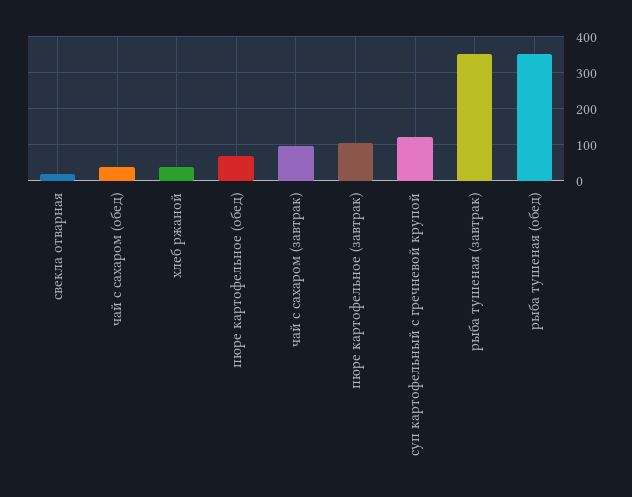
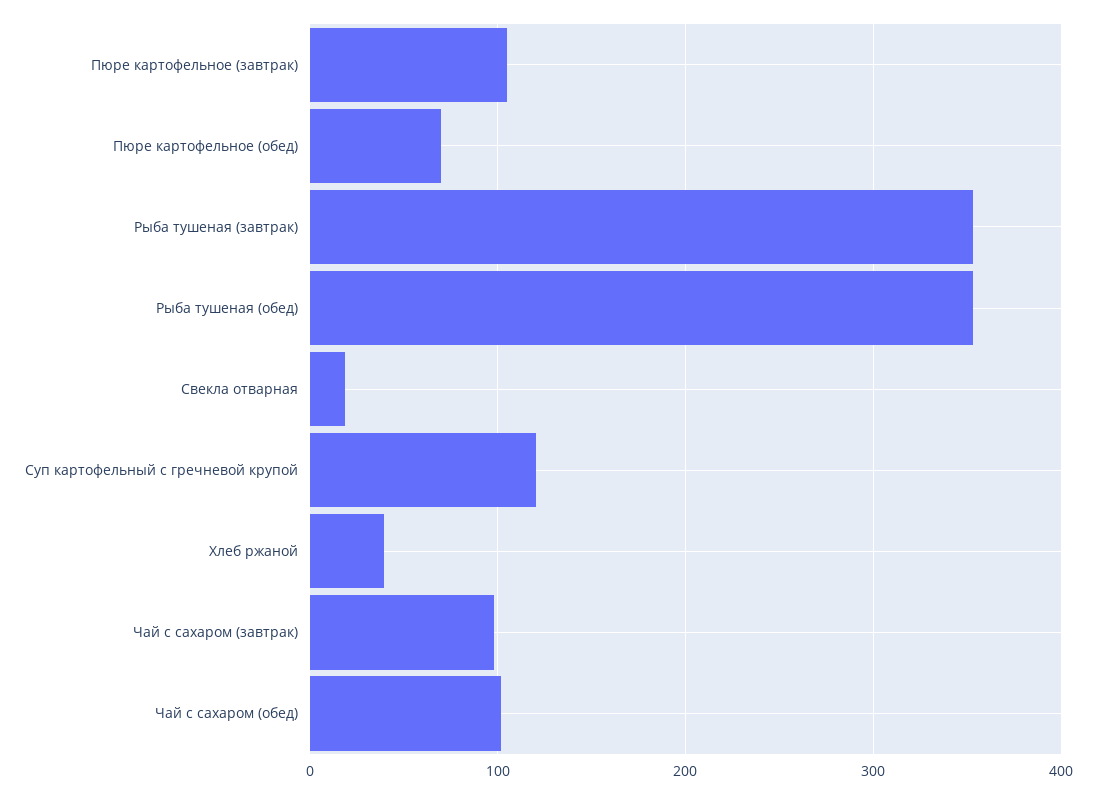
  {
    "свекла отварная": 20,
-   "чай с сахаром (обед)": 40,
+   "чай с сахаром (обед)": 100,
    "хлеб ржаной": 40,
    "пюре картофельное (обед)": 70,
    "чай с сахаром (завтрак)": 100,
    "пюре картофельное (завтрак)": 110,
    "суп картофельный с гречневой крупой": 120,
    "рыба тушеная (завтрак)": 350,
    "рыба тушеная (обед)": 350
  }

